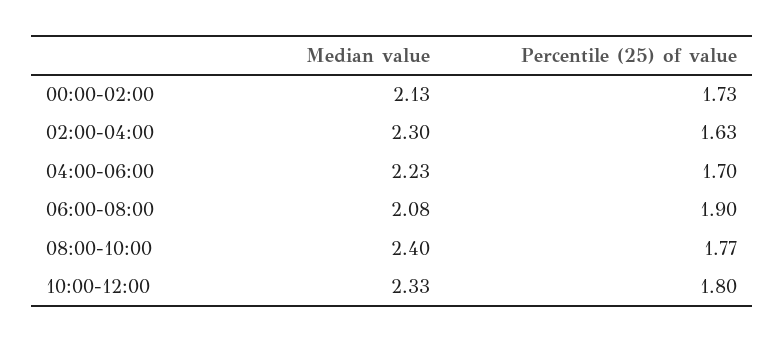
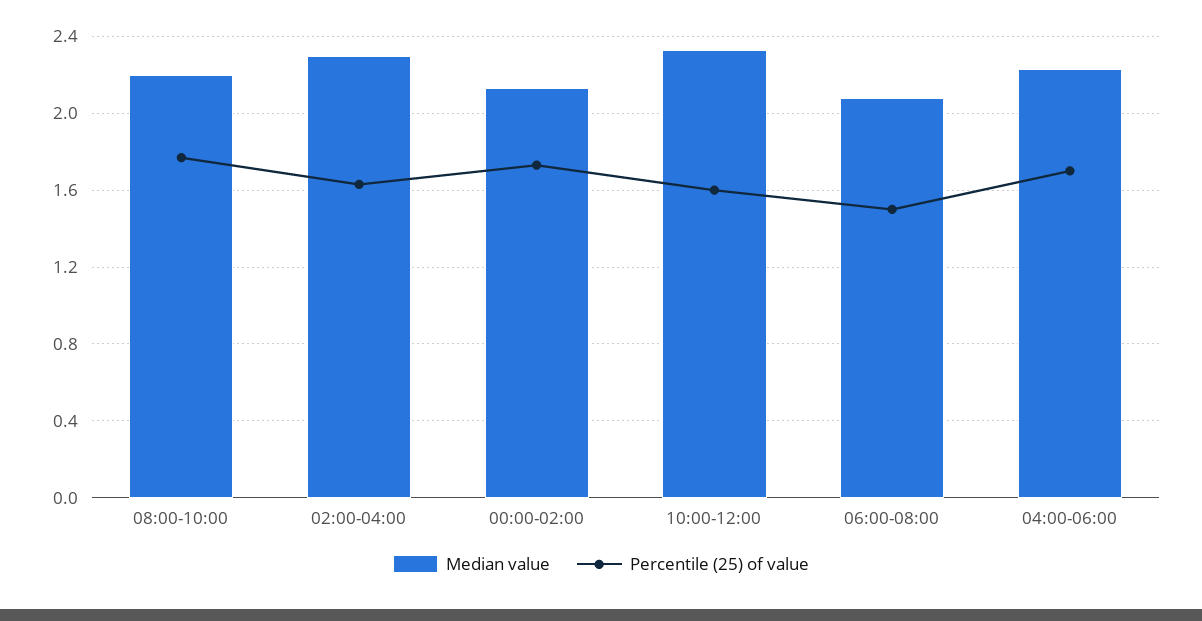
  {
    "Median value": {
      "00:00-02:00": 2.13,
      "02:00-04:00": 2.3,
      "04:00-06:00": 2.23,
      "06:00-08:00": 2.08,
-     "08:00-10:00": 2.4,
+     "08:00-10:00": 2.2,
      "10:00-12:00": 2.33
    },
    "Percentile (25) of value": {
      "00:00-02:00": 1.73,
      "02:00-04:00": 1.63,
      "04:00-06:00": 1.7,
-     "06:00-08:00": 1.9,
+     "06:00-08:00": 1.5,
      "08:00-10:00": 1.77,
-     "10:00-12:00": 1.8
+     "10:00-12:00": 1.6
    }
  }

